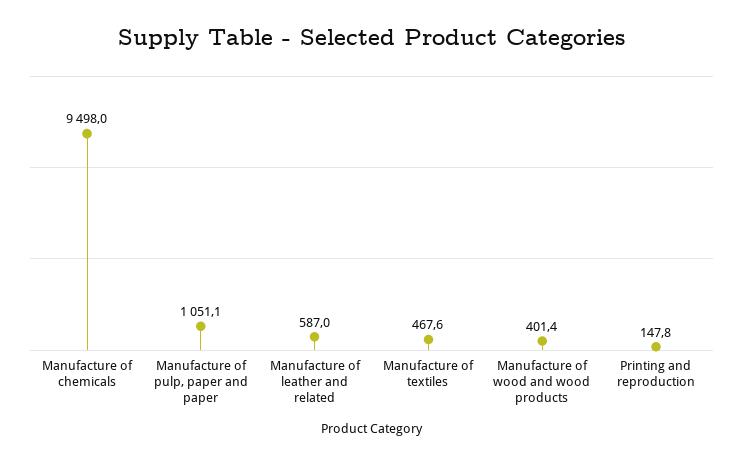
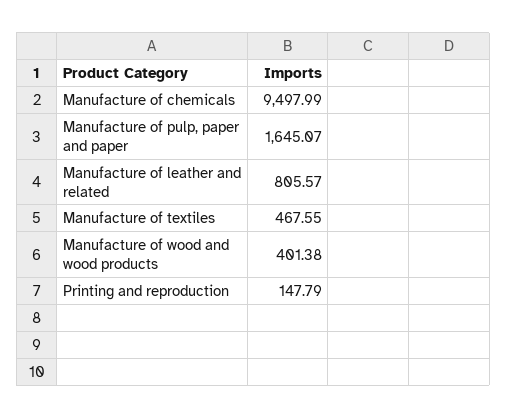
  {
    "Manufacture of chemicals": 9497.99,
-   "Manufacture of pulp, paper and paper": 1051.1,
+   "Manufacture of pulp, paper and paper": 1645.07,
-   "Manufacture of leather and related": 587,
+   "Manufacture of leather and related": 805.57,
    "Manufacture of textiles": 467.55,
    "Manufacture of wood and wood products": 401.38,
    "Printing and reproduction": 147.79
  }

